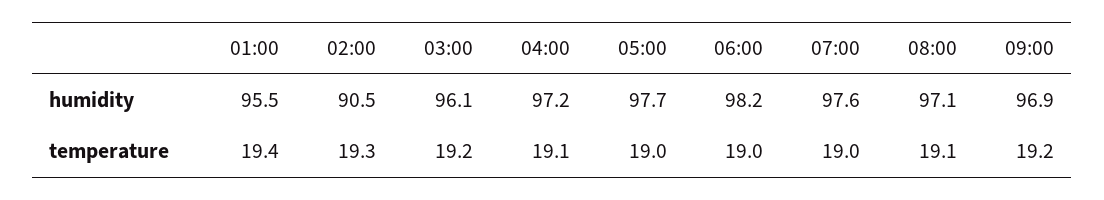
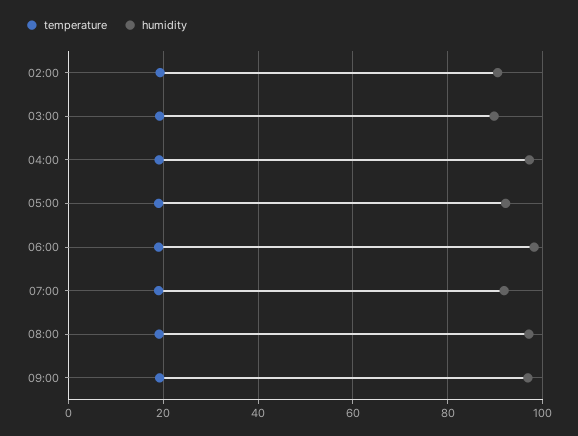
  {
    "humidity": {
-     "01:00": 95.5,
      "02:00": 90.5,
-     "03:00": 96.1,
+     "03:00": 90,
      "04:00": 97.2,
-     "05:00": 97.7,
+     "05:00": 92,
      "06:00": 98.2,
-     "07:00": 97.6,
+     "07:00": 92,
      "08:00": 97.1,
      "09:00": 96.9
    },
    "temperature": {
-     "01:00": 19.4,
      "02:00": 19.3,
      "03:00": 19.2,
      "04:00": 19.1,
      "05:00": 19,
      "06:00": 19,
      "07:00": 19,
      "08:00": 19.1,
      "09:00": 19.2
    }
  }

